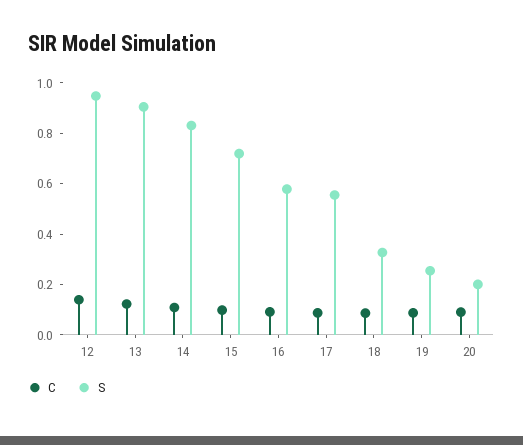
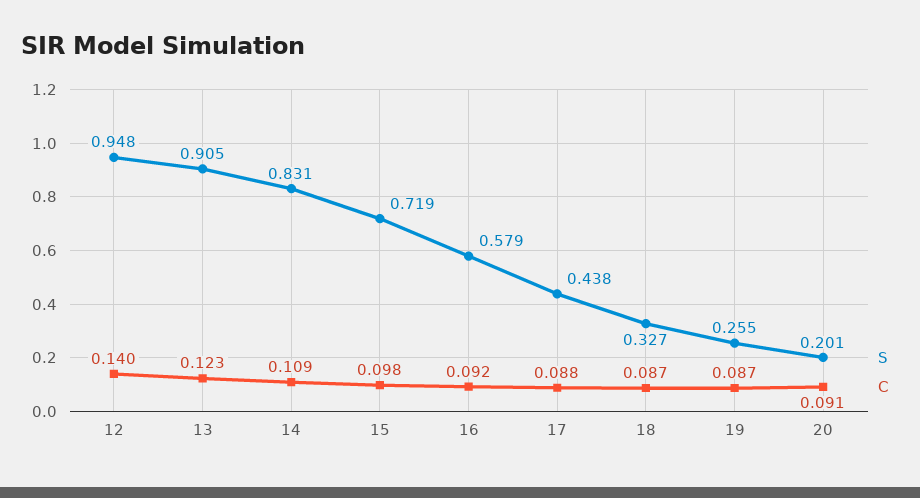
  {
    "C": {
      "12": 0.14,
      "13": 0.123,
      "14": 0.109,
      "15": 0.098,
      "16": 0.092,
      "17": 0.088,
      "18": 0.087,
      "19": 0.087,
      "20": 0.091
    },
    "S": {
      "12": 0.948,
      "13": 0.905,
      "14": 0.831,
      "15": 0.719,
      "16": 0.579,
-     "17": 0.55,
+     "17": 0.438,
      "18": 0.327,
      "19": 0.255,
      "20": 0.201
    }
  }

